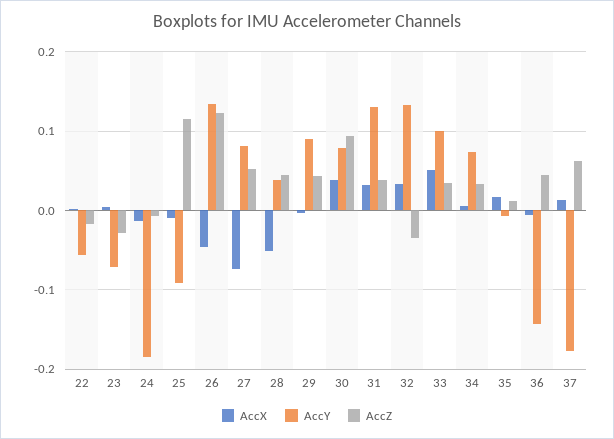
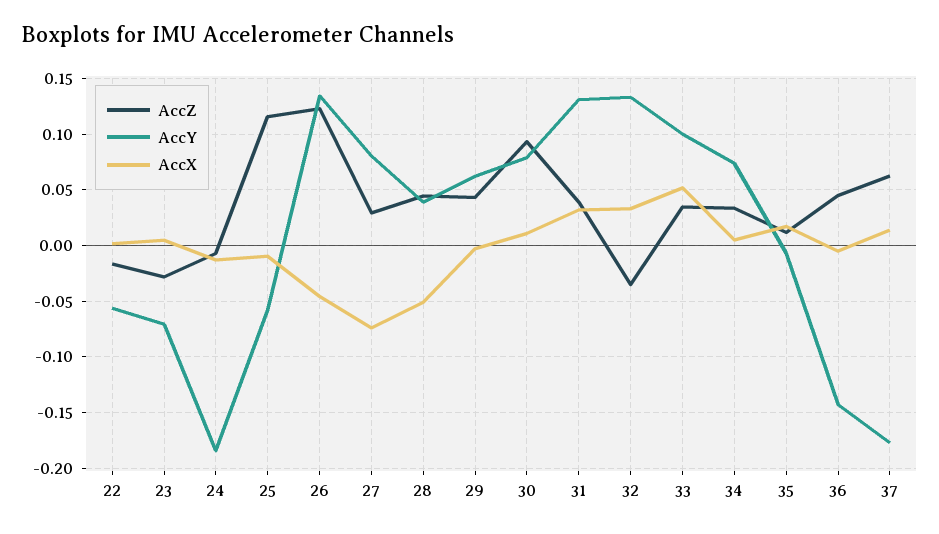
  {
    "AccX": {
      "22": 0,
      "23": 0,
      "24": -0.01,
      "25": -0.01,
      "26": -0.05,
      "27": -0.07,
      "28": -0.05,
      "29": 0,
-     "30": 0.04,
+     "30": 0.01,
      "31": 0.03,
      "32": 0.03,
      "33": 0.05,
      "34": 0.01,
      "35": 0.02,
      "36": -0.01,
      "37": 0.01
    },
    "AccY": {
      "22": -0.06,
      "23": -0.07,
      "24": -0.18,
-     "25": -0.09,
+     "25": -0.06,
      "26": 0.13,
      "27": 0.08,
      "28": 0.04,
-     "29": 0.09,
+     "29": 0.06,
      "30": 0.08,
      "31": 0.13,
      "32": 0.13,
      "33": 0.1,
      "34": 0.07,
      "35": -0.01,
      "36": -0.14,
      "37": -0.18
    },
    "AccZ": {
      "22": -0.02,
      "23": -0.03,
      "24": -0.01,
      "25": 0.12,
      "26": 0.12,
-     "27": 0.05,
+     "27": 0.03,
      "28": 0.04,
      "29": 0.04,
      "30": 0.09,
      "31": 0.04,
      "32": -0.04,
      "33": 0.03,
      "34": 0.03,
      "35": 0.01,
      "36": 0.05,
      "37": 0.06
    }
  }

